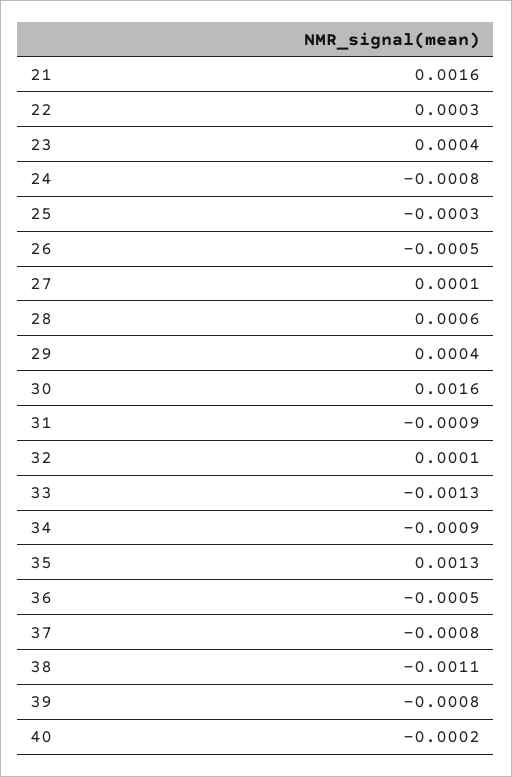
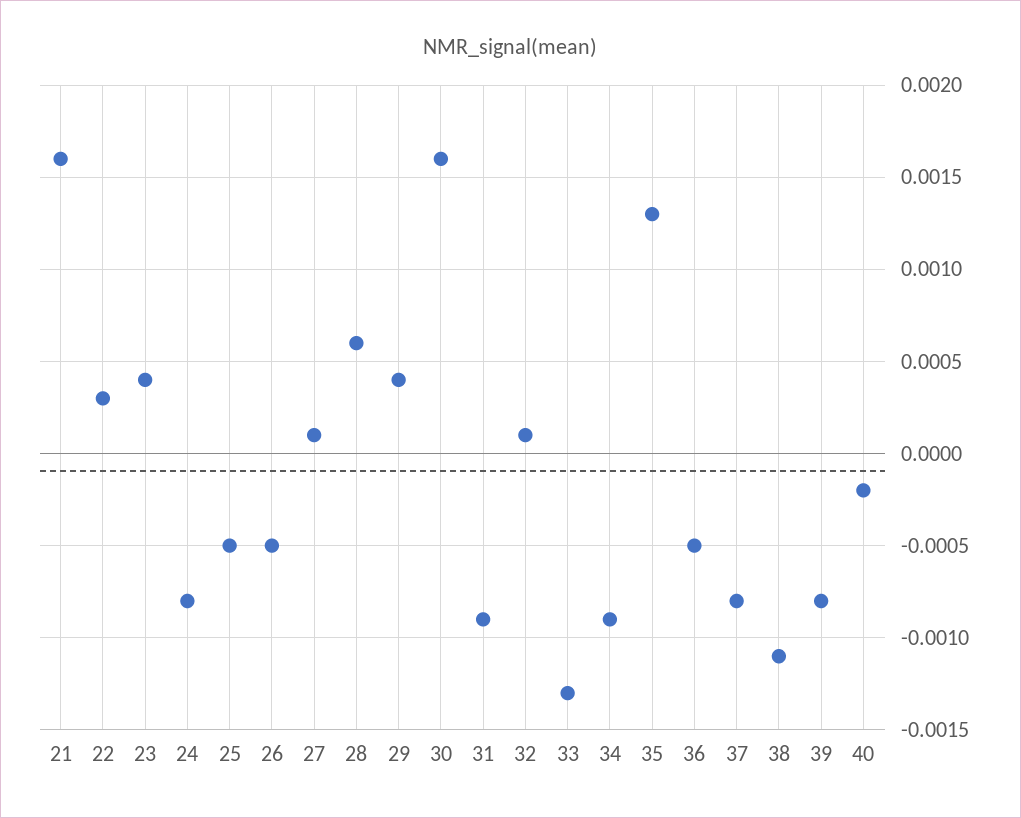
  {
    "21": 0.0016,
    "22": 0.0003,
    "23": 0.0004,
    "24": -0.0008,
-   "25": -0.0003,
+   "25": -0.0005,
    "26": -0.0005,
    "27": 0.0001,
    "28": 0.0006,
    "29": 0.0004,
    "30": 0.0016,
    "31": -0.0009,
    "32": 0.0001,
    "33": -0.0013,
    "34": -0.0009,
    "35": 0.0013,
    "36": -0.0005,
    "37": -0.0008,
    "38": -0.0011,
    "39": -0.0008,
    "40": -0.0002
  }

